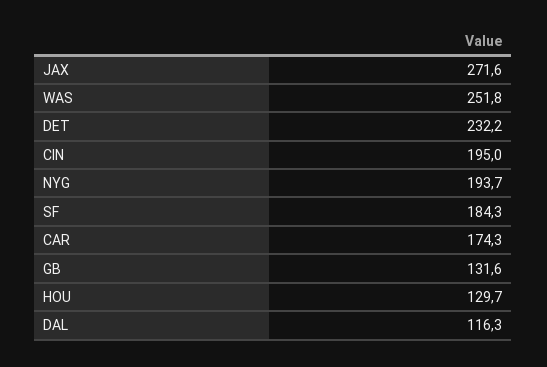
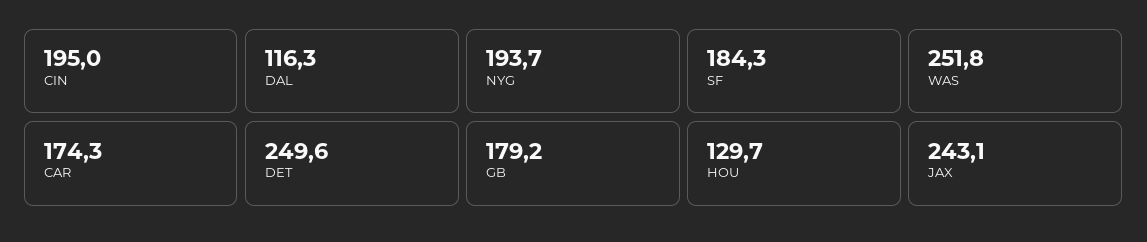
  {
-   "JAX": 271.6,
+   "JAX": 243.1,
    "WAS": 251.8,
-   "DET": 232.2,
+   "DET": 249.6,
    "CIN": 195,
    "NYG": 193.7,
    "SF": 184.3,
    "CAR": 174.3,
-   "GB": 131.6,
+   "GB": 179.2,
    "HOU": 129.7,
    "DAL": 116.3
  }

